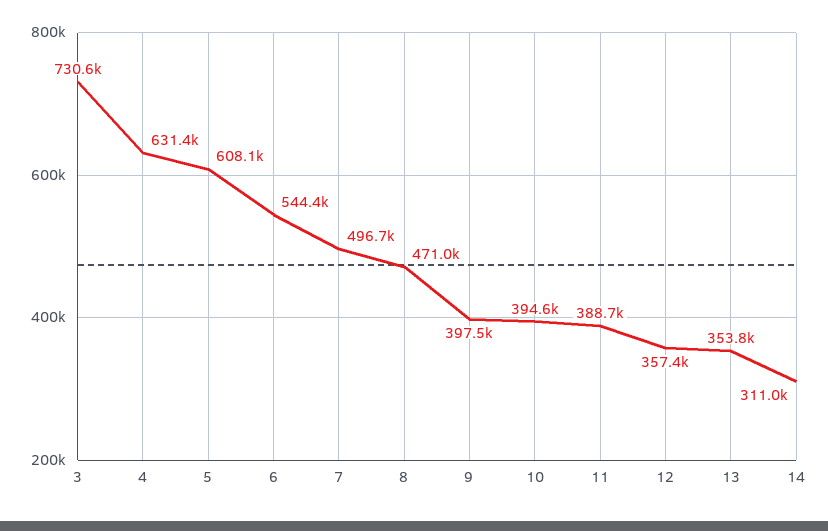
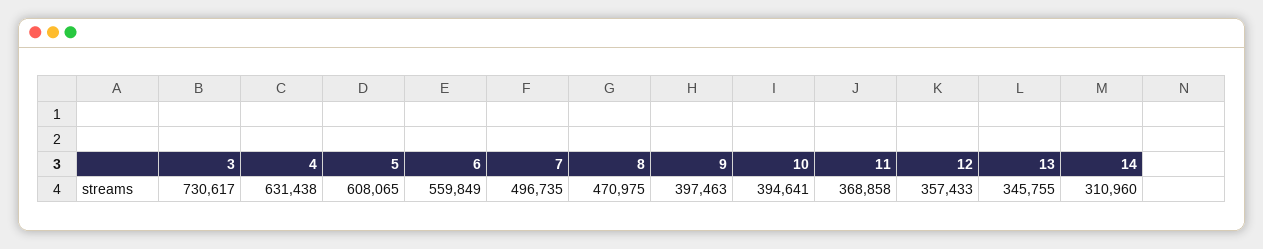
  {
    "3": 730617,
    "4": 631438,
    "5": 608065,
-   "6": 544400,
+   "6": 559849,
    "7": 496735,
    "8": 470975,
    "9": 397463,
    "10": 394641,
-   "11": 388700,
+   "11": 368858,
    "12": 357433,
-   "13": 353800,
+   "13": 345755,
    "14": 310960
  }

